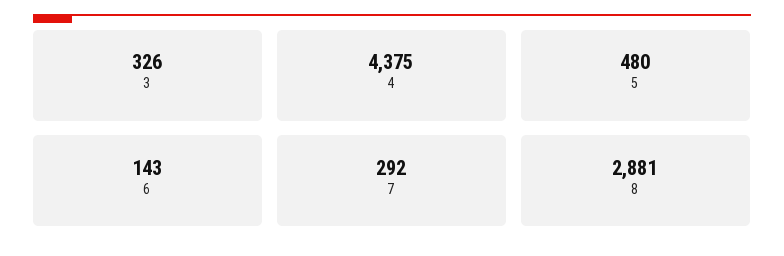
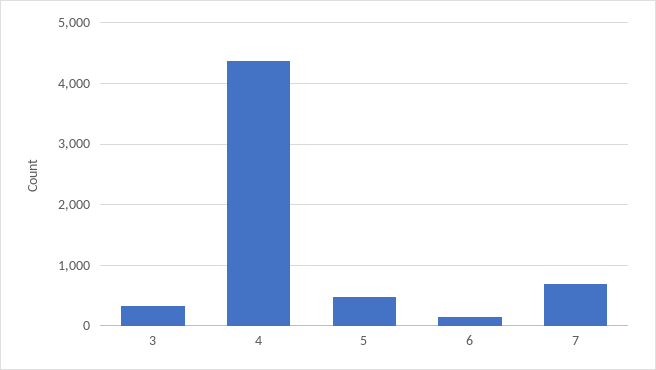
  {
    "3": 326,
    "4": 4375,
    "5": 480,
    "6": 143,
-   "7": 292,
+   "7": 700
-   "8": 2881
  }

